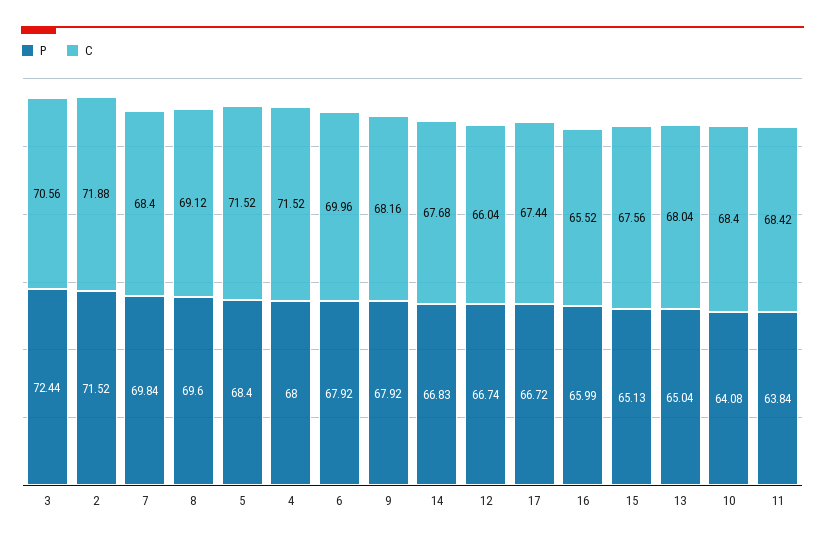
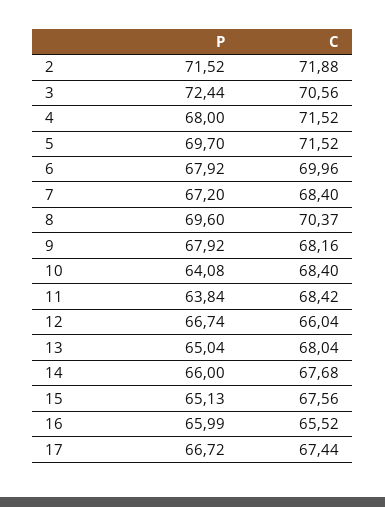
  {
    "P": {
      "3": 72.44,
      "2": 71.52,
-     "7": 69.84,
+     "7": 67.2,
      "8": 69.6,
-     "5": 68.4,
+     "5": 69.7,
      "4": 68,
      "6": 67.92,
      "9": 67.92,
-     "14": 66.83,
+     "14": 66,
      "12": 66.74,
      "17": 66.72,
      "16": 65.99,
      "15": 65.13,
      "13": 65.04,
      "10": 64.08,
      "11": 63.84
    },
    "C": {
      "3": 70.56,
      "2": 71.88,
      "7": 68.4,
-     "8": 69.12,
+     "8": 70.37,
      "5": 71.52,
      "4": 71.52,
      "6": 69.96,
      "9": 68.16,
      "14": 67.68,
      "12": 66.04,
      "17": 67.44,
      "16": 65.52,
      "15": 67.56,
      "13": 68.04,
      "10": 68.4,
      "11": 68.42
    }
  }

